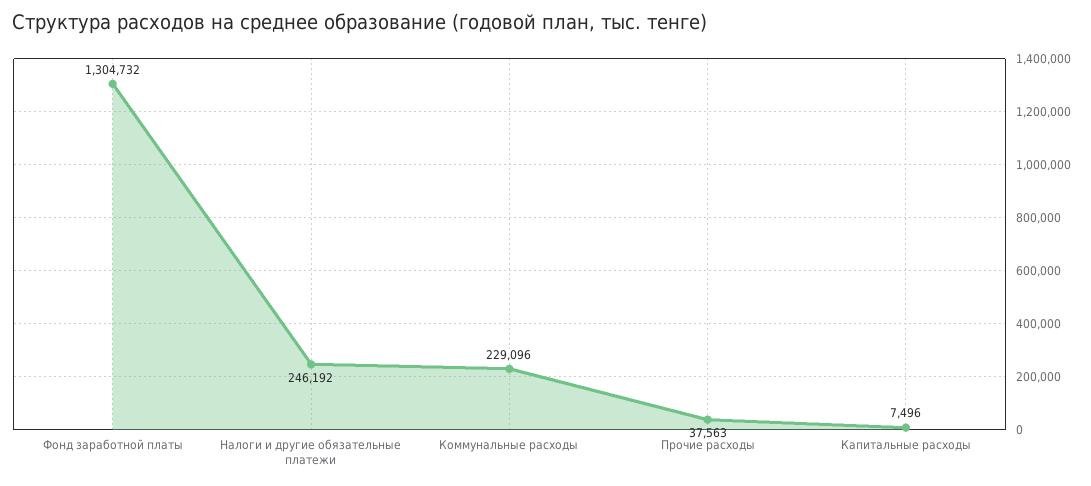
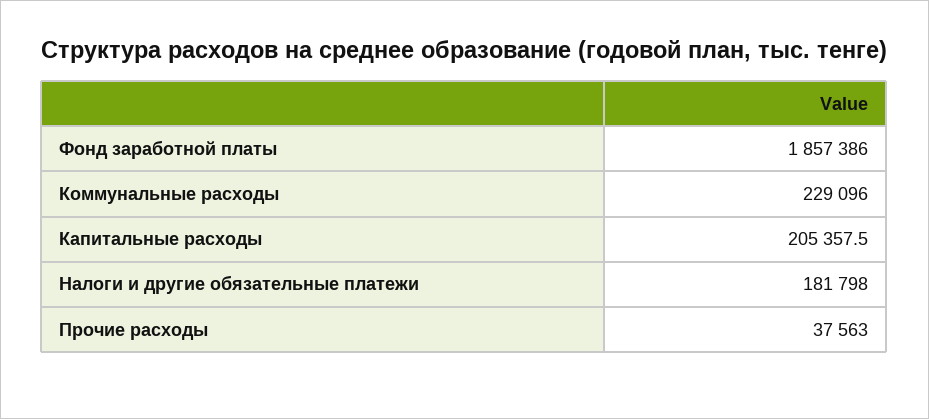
  {
-   "Фонд заработной платы": 1304732,
+   "Фонд заработной платы": 1857386,
-   "Налоги и другие обязательные платежи": 246192,
+   "Налоги и другие обязательные платежи": 181798,
    "Коммунальные расходы": 229096,
    "Прочие расходы": 37563,
-   "Капитальные расходы": 7496
+   "Капитальные расходы": 205357.5
  }

